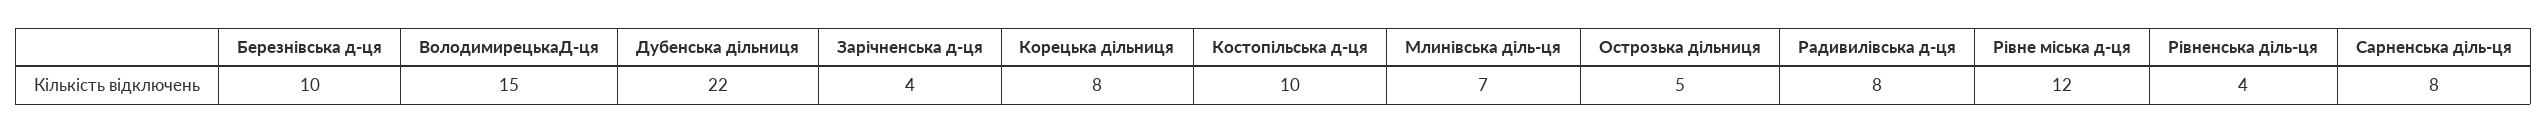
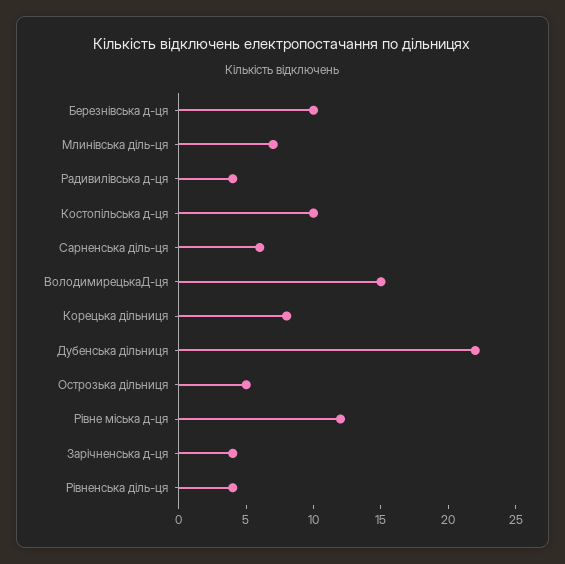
  {
    "Березнівська д-ця": 10,
    "ВолодимирецькаД-ця": 15,
    "Дубенська дільниця": 22,
    "Зарічненська д-ця": 4,
    "Корецька дільниця": 8,
    "Костопільська д-ця": 10,
    "Млинівська діль-ця": 7,
    "Острозька дільниця": 5,
-   "Радивилівська д-ця": 8,
+   "Радивилівська д-ця": 4,
    "Рівне міська д-ця": 12,
    "Рівненська діль-ця": 4,
-   "Сарненська діль-ця": 8
+   "Сарненська діль-ця": 6
  }

